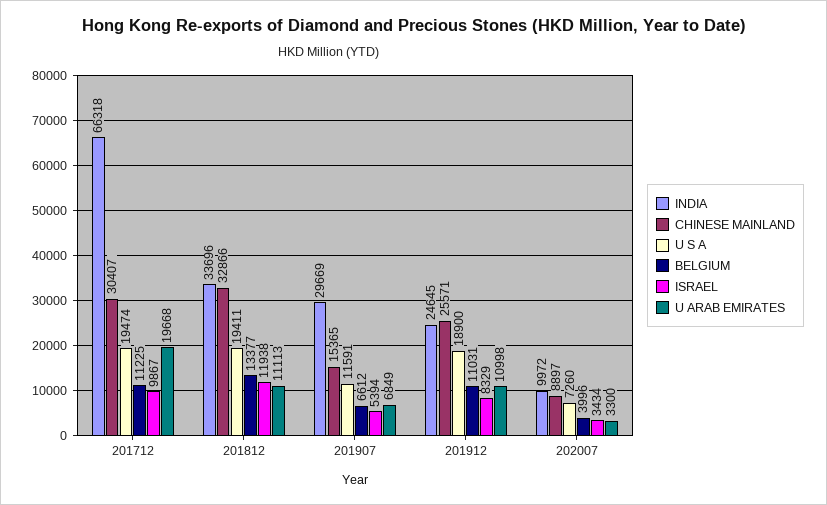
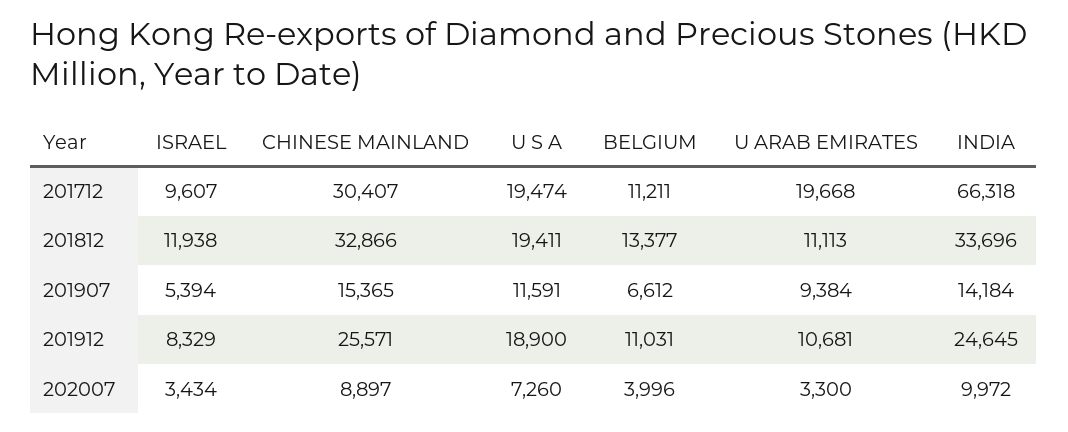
  {
    "INDIA": {
      "201712": 66318,
      "201812": 33696,
-     "201907": 29669,
+     "201907": 14184,
      "201912": 24645,
      "202007": 9972
    },
    "CHINESE MAINLAND": {
      "201712": 30407,
      "201812": 32866,
      "201907": 15365,
      "201912": 25571,
      "202007": 8897
    },
    "U S A": {
      "201712": 19474,
      "201812": 19411,
      "201907": 11591,
      "201912": 18900,
      "202007": 7260
    },
    "BELGIUM": {
-     "201712": 11225,
+     "201712": 11211,
      "201812": 13377,
      "201907": 6612,
      "201912": 11031,
      "202007": 3996
    },
    "ISRAEL": {
-     "201712": 9867,
+     "201712": 9607,
      "201812": 11938,
      "201907": 5394,
      "201912": 8329,
      "202007": 3434
    },
    "U ARAB EMIRATES": {
      "201712": 19668,
      "201812": 11113,
-     "201907": 6849,
+     "201907": 9384,
-     "201912": 10998,
+     "201912": 10681,
      "202007": 3300
    }
  }

